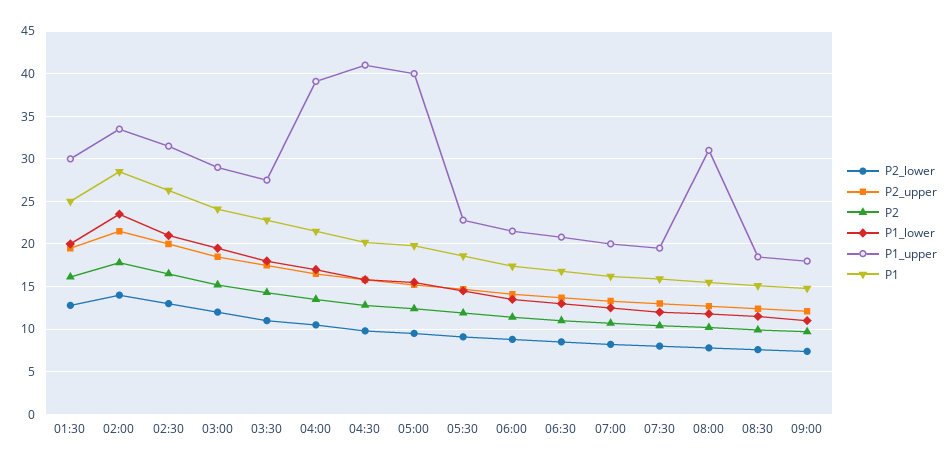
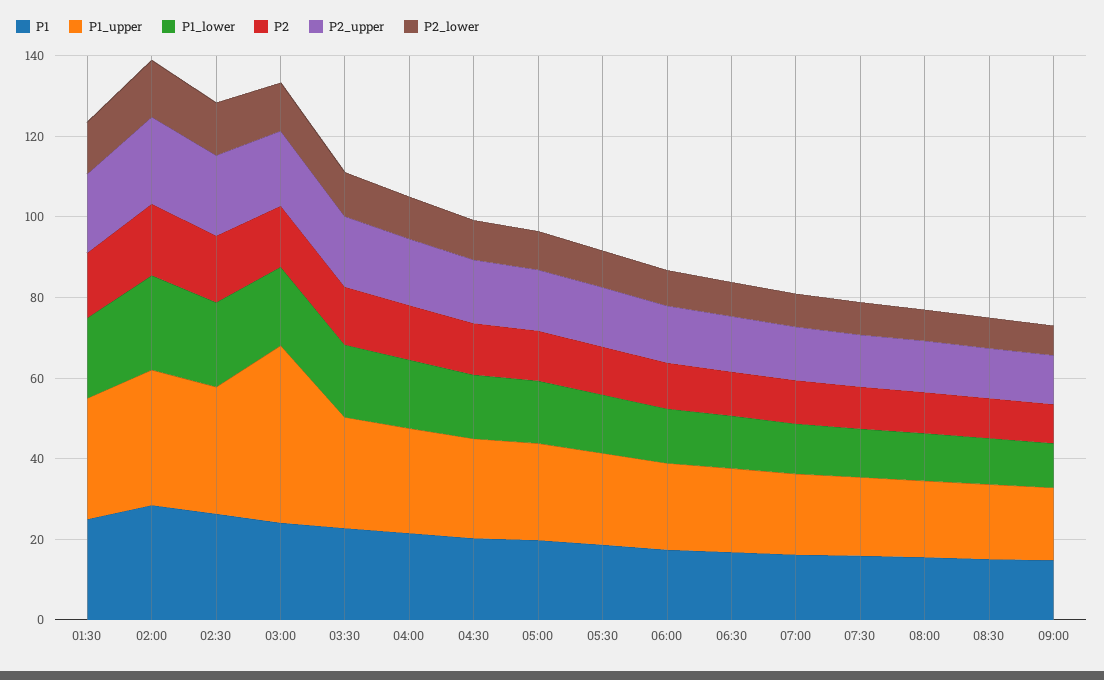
  {
    "P2_lower": {
      "01:30": 13,
      "02:00": 14,
      "02:30": 13,
      "03:00": 12,
      "03:30": 11,
      "04:00": 11,
      "04:30": 10,
      "05:00": 10,
      "05:30": 9,
      "06:00": 9,
      "06:30": 9,
      "07:00": 8,
      "07:30": 8,
      "08:00": 8,
      "08:30": 8,
      "09:00": 7
    },
    "P2_upper": {
      "01:30": 20,
      "02:00": 22,
      "02:30": 20,
      "03:00": 19,
      "03:30": 18,
      "04:00": 17,
      "04:30": 16,
      "05:00": 15,
      "05:30": 15,
      "06:00": 14,
      "06:30": 14,
      "07:00": 13,
      "07:30": 13,
      "08:00": 13,
      "08:30": 12,
      "09:00": 12
    },
    "P2": {
      "01:30": 16,
      "02:00": 18,
      "02:30": 17,
      "03:00": 15,
      "03:30": 14,
      "04:00": 14,
      "04:30": 13,
      "05:00": 12,
      "05:30": 12,
      "06:00": 11,
      "06:30": 11,
      "07:00": 11,
      "07:30": 10,
      "08:00": 10,
      "08:30": 10,
      "09:00": 10
    },
    "P1_lower": {
      "01:30": 20,
      "02:00": 24,
      "02:30": 21,
      "03:00": 20,
      "03:30": 18,
      "04:00": 17,
      "04:30": 16,
      "05:00": 16,
      "05:30": 15,
      "06:00": 14,
      "06:30": 13,
      "07:00": 13,
      "07:30": 12,
      "08:00": 12,
      "08:30": 12,
      "09:00": 11
    },
    "P1_upper": {
      "01:30": 30,
      "02:00": 34,
      "02:30": 32,
-     "03:00": 29,
+     "03:00": 45,
      "03:30": 28,
-     "04:00": 39,
+     "04:00": 25,
-     "04:30": 41,
+     "04:30": 25,
-     "05:00": 40,
+     "05:00": 25,
      "05:30": 23,
      "06:00": 22,
      "06:30": 21,
      "07:00": 20,
      "07:30": 20,
-     "08:00": 31,
+     "08:00": 20,
      "08:30": 19,
      "09:00": 18
    },
    "P1": {
      "01:30": 25,
      "02:00": 29,
      "02:30": 26,
      "03:00": 24,
      "03:30": 23,
      "04:00": 22,
      "04:30": 20,
      "05:00": 20,
      "05:30": 19,
      "06:00": 17,
      "06:30": 17,
      "07:00": 16,
      "07:30": 16,
      "08:00": 16,
      "08:30": 15,
      "09:00": 15
    }
  }

